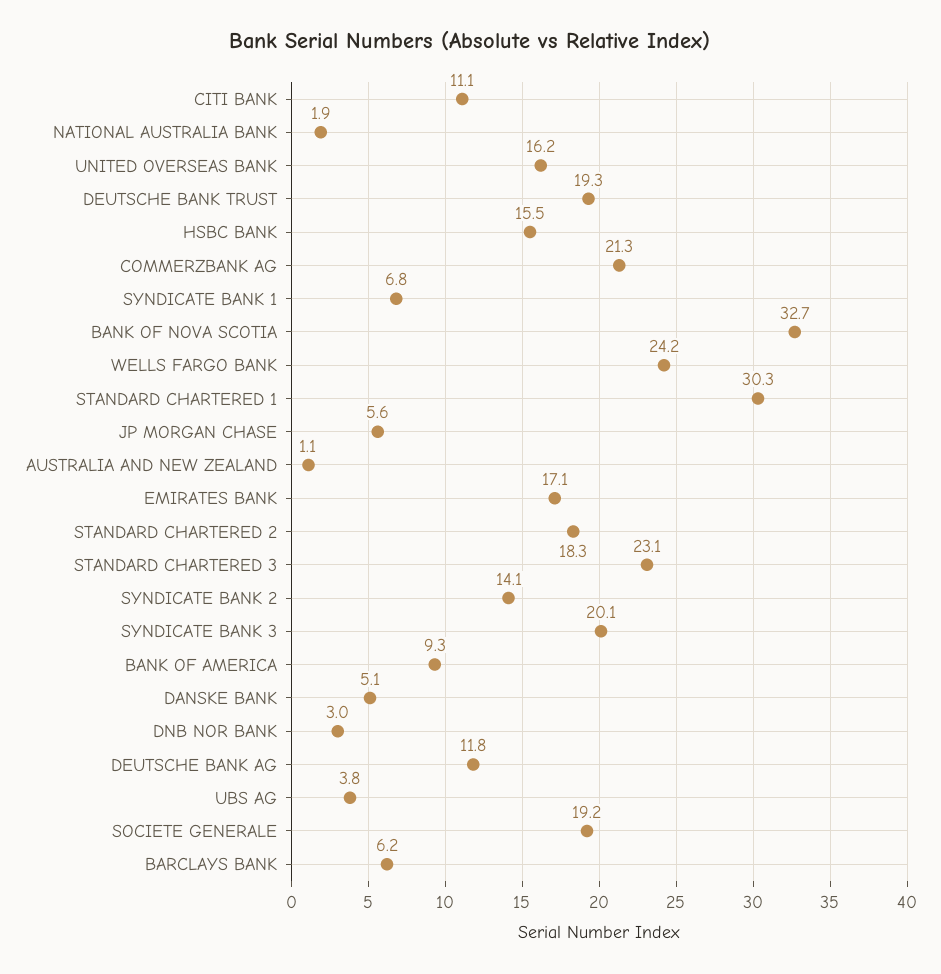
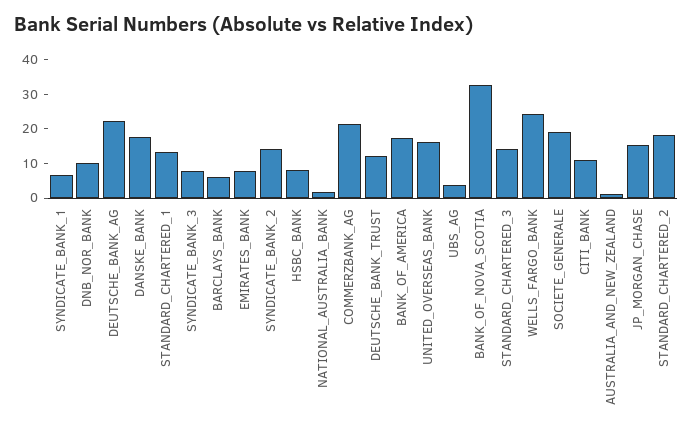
  {
    "CITI BANK": 11.1,
    "NATIONAL AUSTRALIA BANK": 1.9,
    "UNITED OVERSEAS BANK": 16.2,
-   "DEUTSCHE BANK TRUST": 19.3,
+   "DEUTSCHE BANK TRUST": 12.5,
-   "HSBC BANK": 15.5,
+   "HSBC BANK": 7.5,
    "COMMERZBANK AG": 21.3,
    "SYNDICATE BANK 1": 6.8,
    "BANK OF NOVA SCOTIA": 32.7,
    "WELLS FARGO BANK": 24.2,
-   "STANDARD CHARTERED 1": 30.3,
+   "STANDARD CHARTERED 1": 12.5,
-   "JP MORGAN CHASE": 5.6,
+   "JP MORGAN CHASE": 15,
    "AUSTRALIA AND NEW ZEALAND": 1.1,
-   "EMIRATES BANK": 17.1,
+   "EMIRATES BANK": 7.5,
    "STANDARD CHARTERED 2": 18.3,
-   "STANDARD CHARTERED 3": 23.1,
+   "STANDARD CHARTERED 3": 15,
    "SYNDICATE BANK 2": 14.1,
-   "SYNDICATE BANK 3": 20.1,
+   "SYNDICATE BANK 3": 7.5,
-   "BANK OF AMERICA": 9.3,
+   "BANK OF AMERICA": 17.5,
-   "DANSKE BANK": 5.1,
+   "DANSKE BANK": 17.5,
-   "DNB NOR BANK": 3,
+   "DNB NOR BANK": 10,
-   "DEUTSCHE BANK AG": 11.8,
+   "DEUTSCHE BANK AG": 22.5,
    "UBS AG": 3.8,
    "SOCIETE GENERALE": 19.2,
    "BARCLAYS BANK": 6.2
  }

